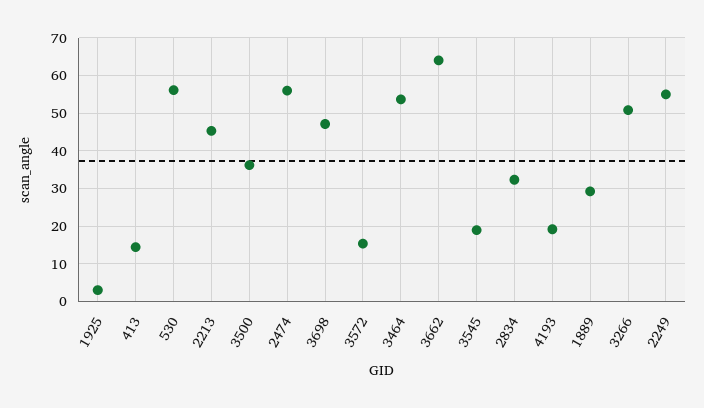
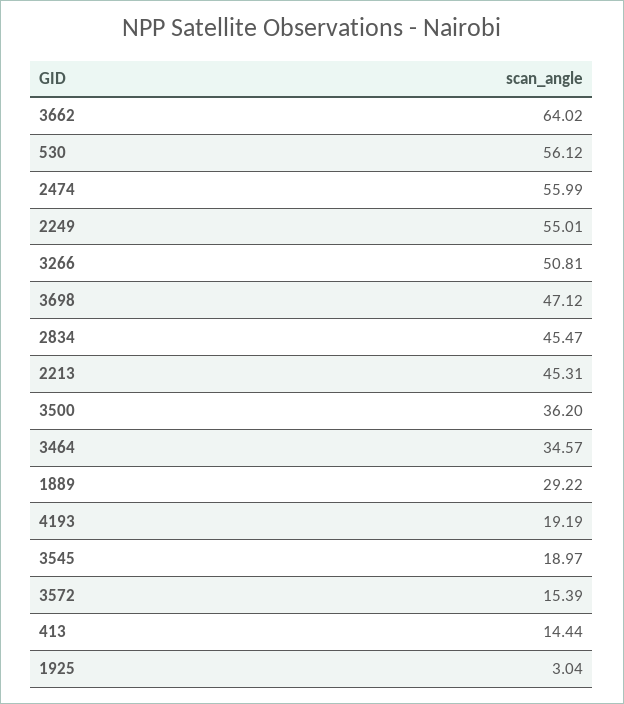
  {
    "1925": 3.04,
    "413": 14.44,
    "530": 56.12,
    "2213": 45.31,
    "3500": 36.2,
    "2474": 55.99,
    "3698": 47.12,
    "3572": 15.39,
-   "3464": 54,
+   "3464": 34.57,
    "3662": 64.02,
    "3545": 18.97,
-   "2834": 32,
+   "2834": 45.47,
    "4193": 19.19,
    "1889": 29.22,
    "3266": 50.81,
    "2249": 55.01
  }

